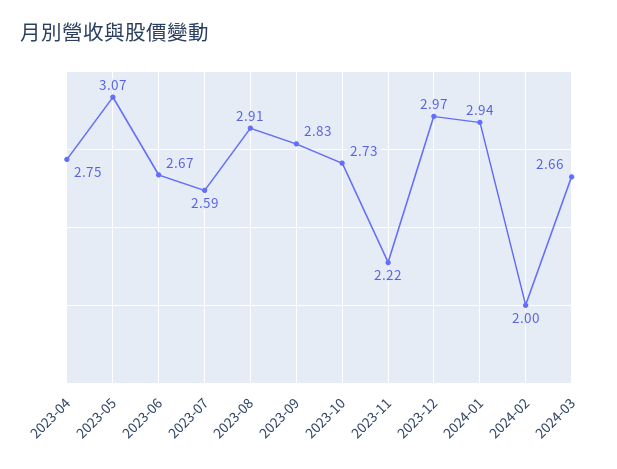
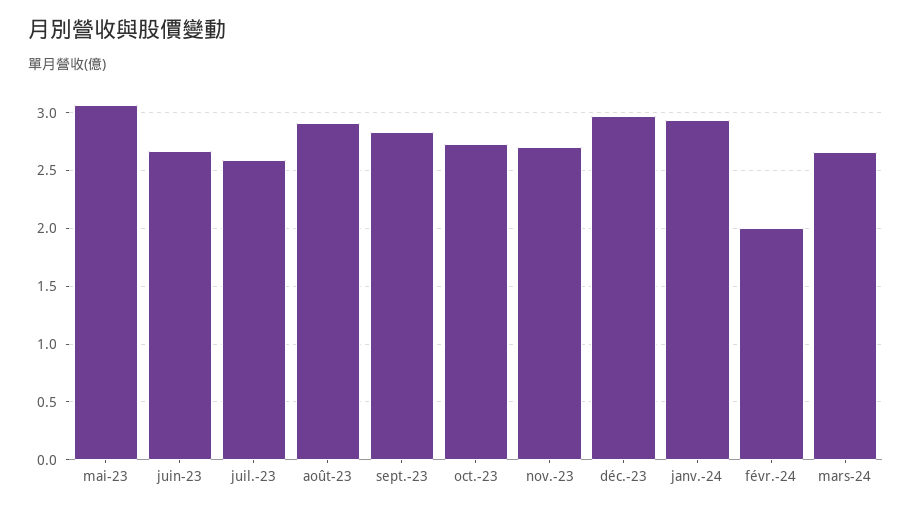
  {
-   "2023-04": 2.75,
    "2023-05": 3.07,
    "2023-06": 2.67,
    "2023-07": 2.59,
    "2023-08": 2.91,
    "2023-09": 2.83,
    "2023-10": 2.73,
-   "2023-11": 2.22,
+   "2023-11": 2.7,
    "2023-12": 2.97,
    "2024-01": 2.94,
    "2024-02": 2,
    "2024-03": 2.66
  }

